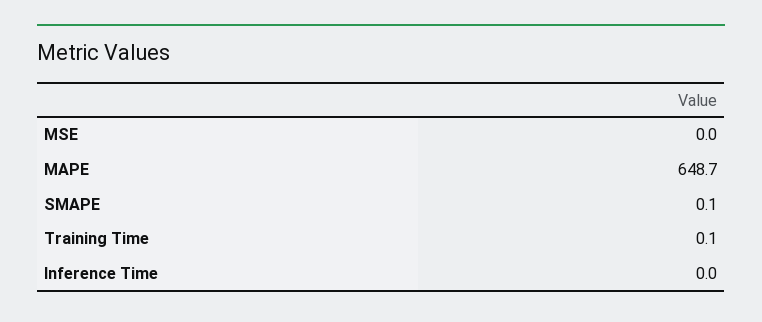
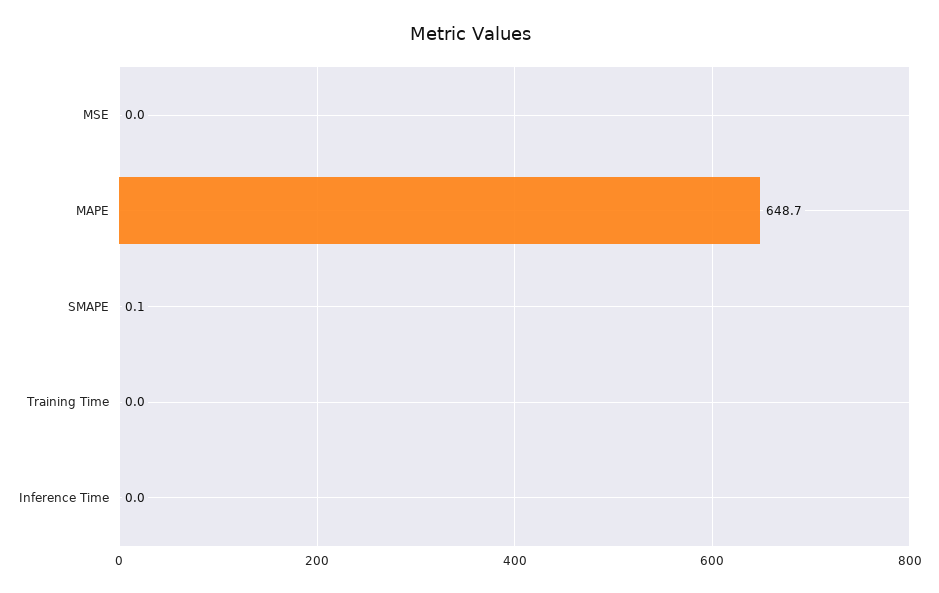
  {
    "MSE": 0,
    "MAPE": 648.7,
    "SMAPE": 0.1,
-   "Training Time": 0.1,
+   "Training Time": 0,
    "Inference Time": 0
  }

